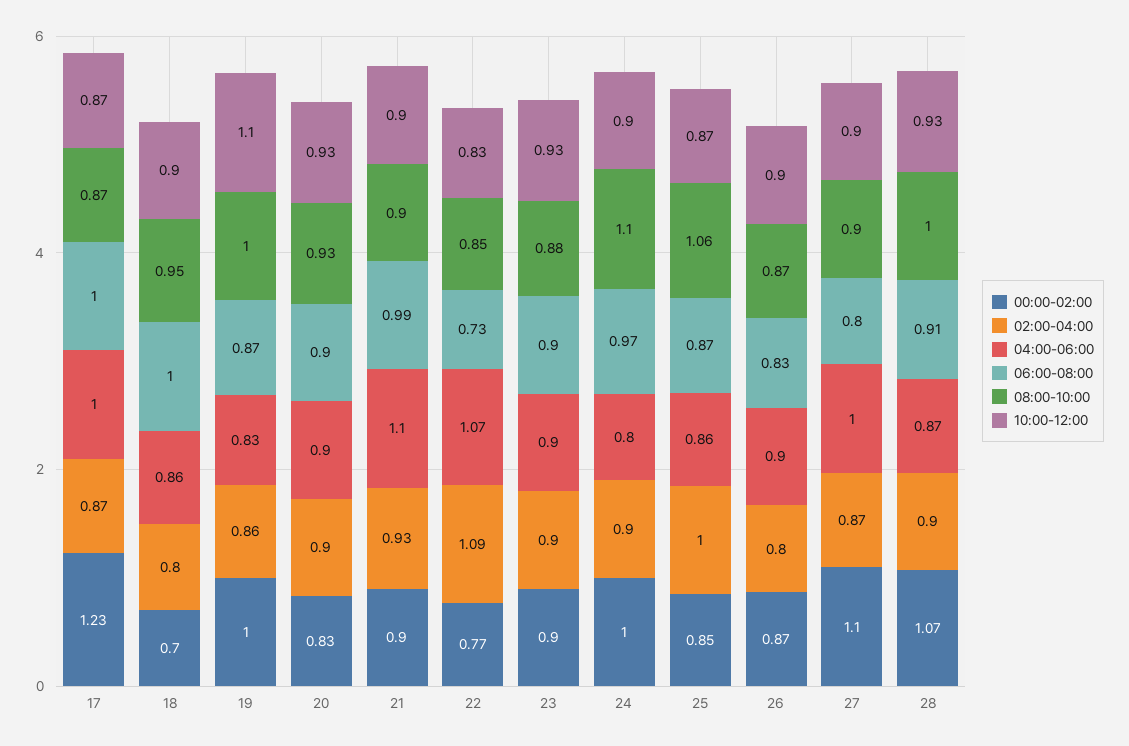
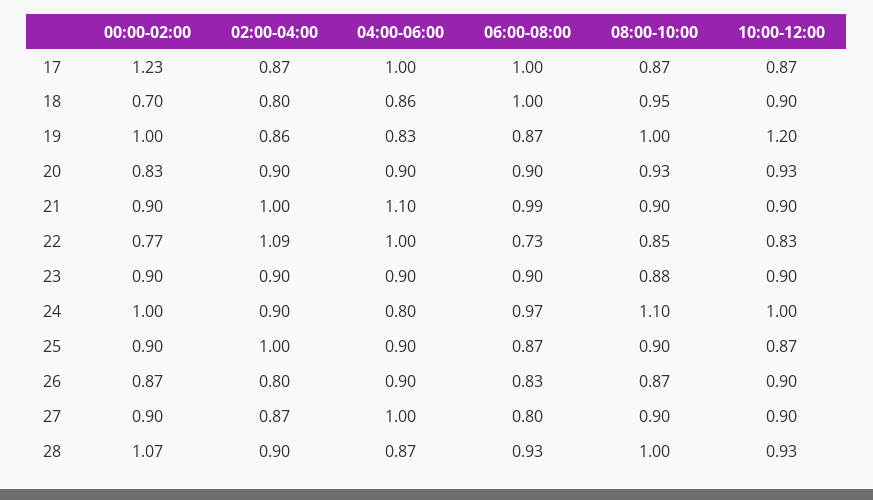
  {
    "00:00-02:00": {
      "17": 1.23,
      "18": 0.7,
      "19": 1,
      "20": 0.83,
      "21": 0.9,
      "22": 0.77,
      "23": 0.9,
      "24": 1,
-     "25": 0.85,
+     "25": 0.9,
      "26": 0.87,
-     "27": 1.1,
+     "27": 0.9,
      "28": 1.07
    },
    "02:00-04:00": {
      "17": 0.87,
      "18": 0.8,
      "19": 0.86,
      "20": 0.9,
-     "21": 0.93,
+     "21": 1,
      "22": 1.09,
      "23": 0.9,
      "24": 0.9,
      "25": 1,
      "26": 0.8,
      "27": 0.87,
      "28": 0.9
    },
    "04:00-06:00": {
      "17": 1,
      "18": 0.86,
      "19": 0.83,
      "20": 0.9,
      "21": 1.1,
-     "22": 1.07,
+     "22": 1,
      "23": 0.9,
      "24": 0.8,
-     "25": 0.86,
+     "25": 0.9,
      "26": 0.9,
      "27": 1,
      "28": 0.87
    },
    "06:00-08:00": {
      "17": 1,
      "18": 1,
      "19": 0.87,
      "20": 0.9,
      "21": 0.99,
      "22": 0.73,
      "23": 0.9,
      "24": 0.97,
      "25": 0.87,
      "26": 0.83,
      "27": 0.8,
-     "28": 0.91
+     "28": 0.93
    },
    "08:00-10:00": {
      "17": 0.87,
      "18": 0.95,
      "19": 1,
      "20": 0.93,
      "21": 0.9,
      "22": 0.85,
      "23": 0.88,
      "24": 1.1,
-     "25": 1.06,
+     "25": 0.9,
      "26": 0.87,
      "27": 0.9,
      "28": 1
    },
    "10:00-12:00": {
      "17": 0.87,
      "18": 0.9,
-     "19": 1.1,
+     "19": 1.2,
      "20": 0.93,
      "21": 0.9,
      "22": 0.83,
-     "23": 0.93,
+     "23": 0.9,
-     "24": 0.9,
+     "24": 1,
      "25": 0.87,
      "26": 0.9,
      "27": 0.9,
      "28": 0.93
    }
  }

